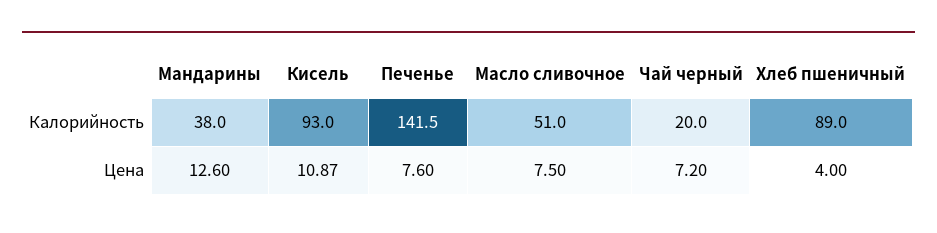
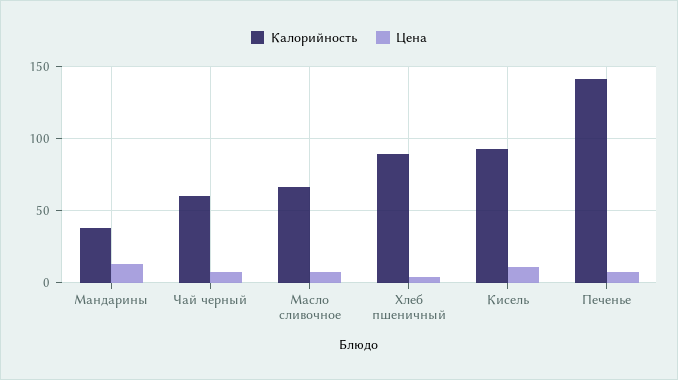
  {
    "Калорийность": {
      "Мандарины": 38,
      "Кисель": 93,
      "Печенье": 141.5,
-     "Масло сливочное": 51,
+     "Масло сливочное": 65,
-     "Чай черный": 20,
+     "Чай черный": 60,
      "Хлеб пшеничный": 89
    },
    "Цена": {
      "Мандарины": 12.6,
      "Кисель": 10.87,
      "Печенье": 7.6,
      "Масло сливочное": 7.5,
      "Чай черный": 7.2,
      "Хлеб пшеничный": 4
    }
  }

